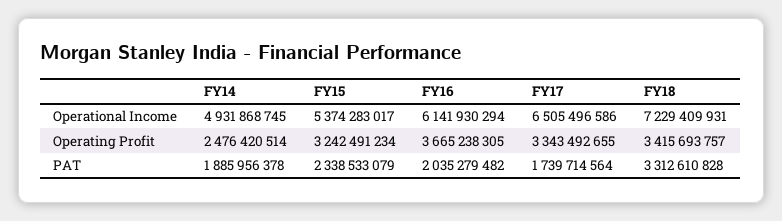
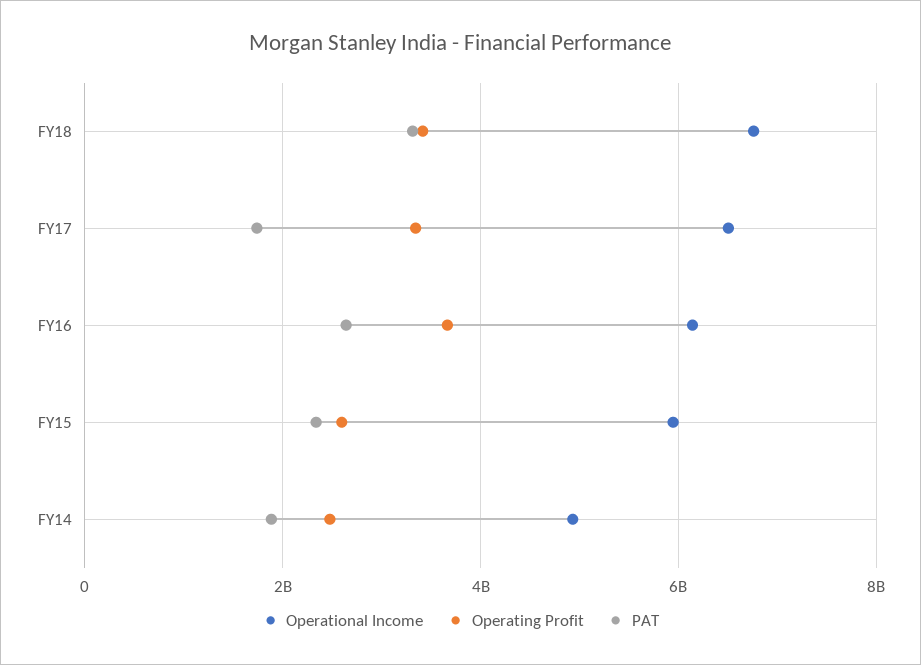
  {
    "Operational Income": {
      "FY14": 4931868745,
-     "FY15": 5374283017,
+     "FY15": 6000000000,
      "FY16": 6141930294,
      "FY17": 6505496586,
-     "FY18": 7229409931
+     "FY18": 6800000000
    },
    "Operating Profit": {
      "FY14": 2476420514,
-     "FY15": 3242491234,
+     "FY15": 2600000000,
      "FY16": 3665238305,
      "FY17": 3343492655,
      "FY18": 3415693757
    },
    "PAT": {
      "FY14": 1885956378,
      "FY15": 2338533079,
-     "FY16": 2035279482,
+     "FY16": 2600000000,
      "FY17": 1739714564,
      "FY18": 3312610828
    }
  }

